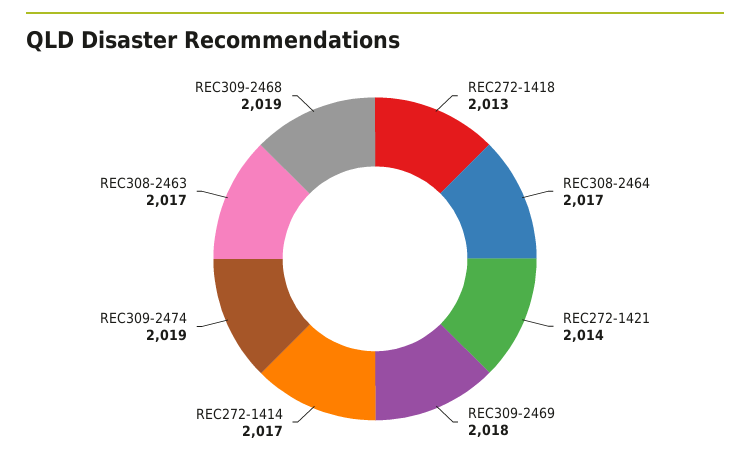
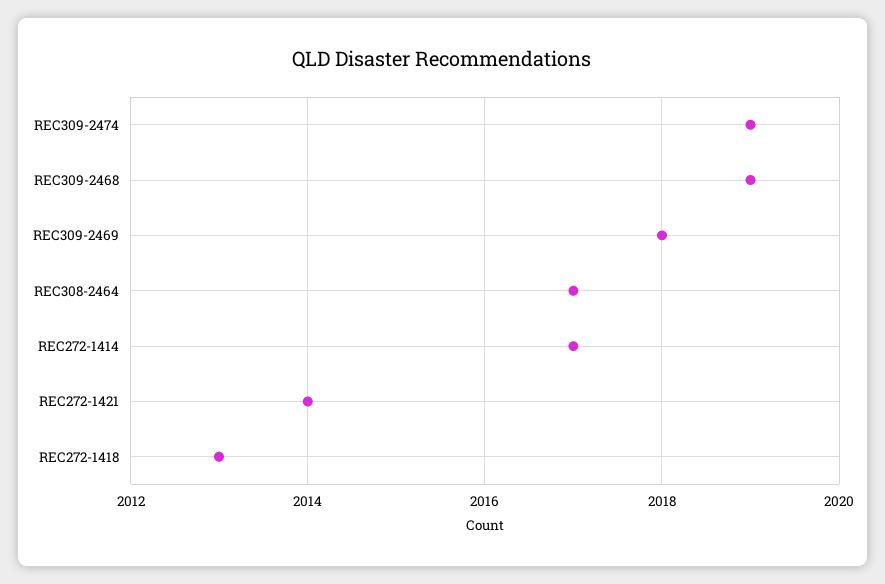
  {
    "REC272-1418": 2013,
    "REC308-2464": 2017,
    "REC272-1421": 2014,
    "REC309-2469": 2018,
    "REC272-1414": 2017,
    "REC309-2474": 2019,
-   "REC308-2463": 2017,
    "REC309-2468": 2019
  }

